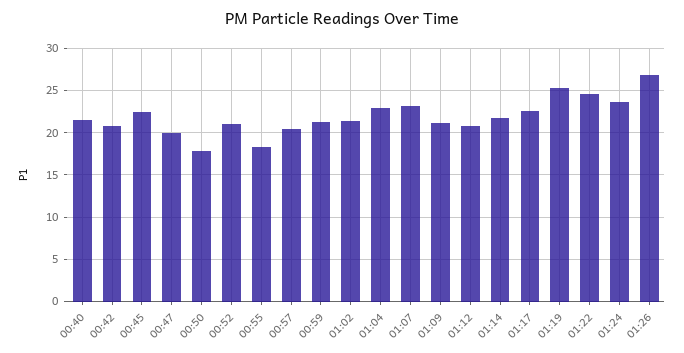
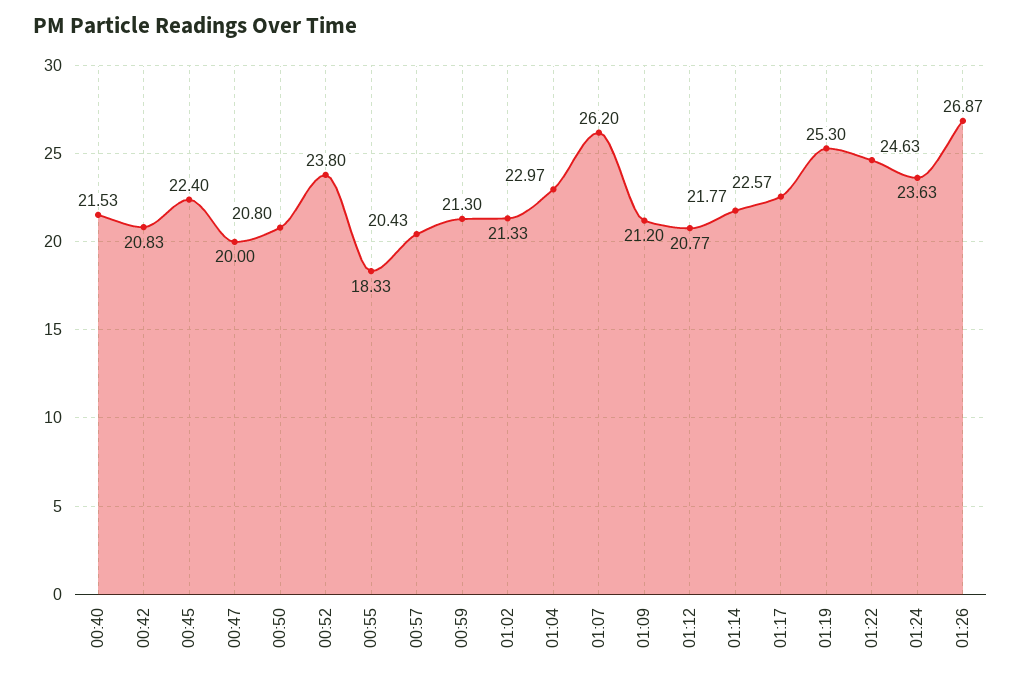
  {
    "00:40": 21.53,
    "00:42": 20.83,
    "00:45": 22.4,
    "00:47": 20,
-   "00:50": 18,
+   "00:50": 20.8,
-   "00:52": 21,
+   "00:52": 23.8,
    "00:55": 18.33,
    "00:57": 20.43,
    "00:59": 21.3,
    "01:02": 21.33,
    "01:04": 22.97,
-   "01:07": 23,
+   "01:07": 26.2,
    "01:09": 21.2,
    "01:12": 20.77,
    "01:14": 21.77,
    "01:17": 22.57,
    "01:19": 25.3,
    "01:22": 24.63,
    "01:24": 23.63,
    "01:26": 26.87
  }

